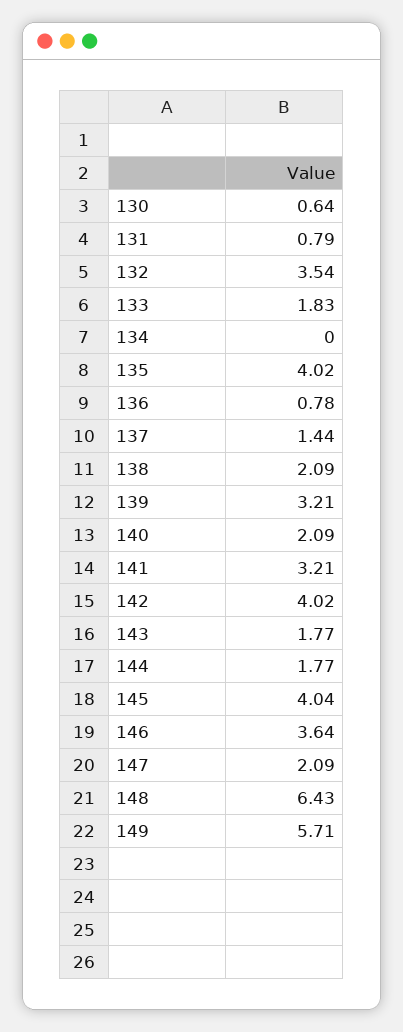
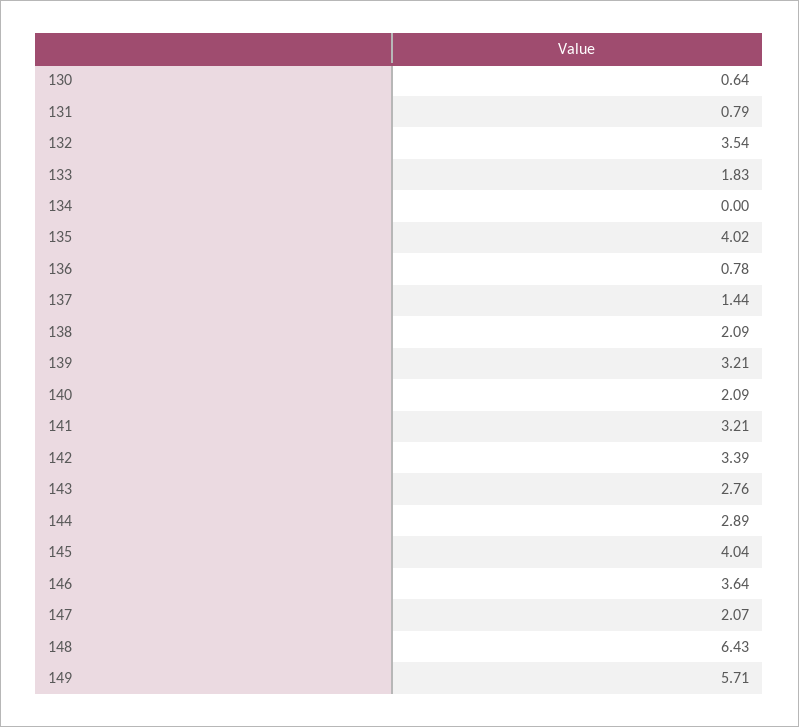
  {
    "130": 0.64,
    "131": 0.79,
    "132": 3.54,
    "133": 1.83,
    "134": 0,
    "135": 4.02,
    "136": 0.78,
    "137": 1.44,
    "138": 2.09,
    "139": 3.21,
    "140": 2.09,
    "141": 3.21,
-   "142": 4.02,
+   "142": 3.39,
-   "143": 1.77,
+   "143": 2.76,
-   "144": 1.77,
+   "144": 2.89,
    "145": 4.04,
    "146": 3.64,
-   "147": 2.09,
+   "147": 2.07,
    "148": 6.43,
    "149": 5.71
  }

